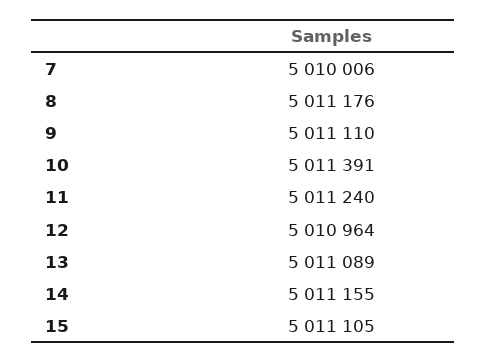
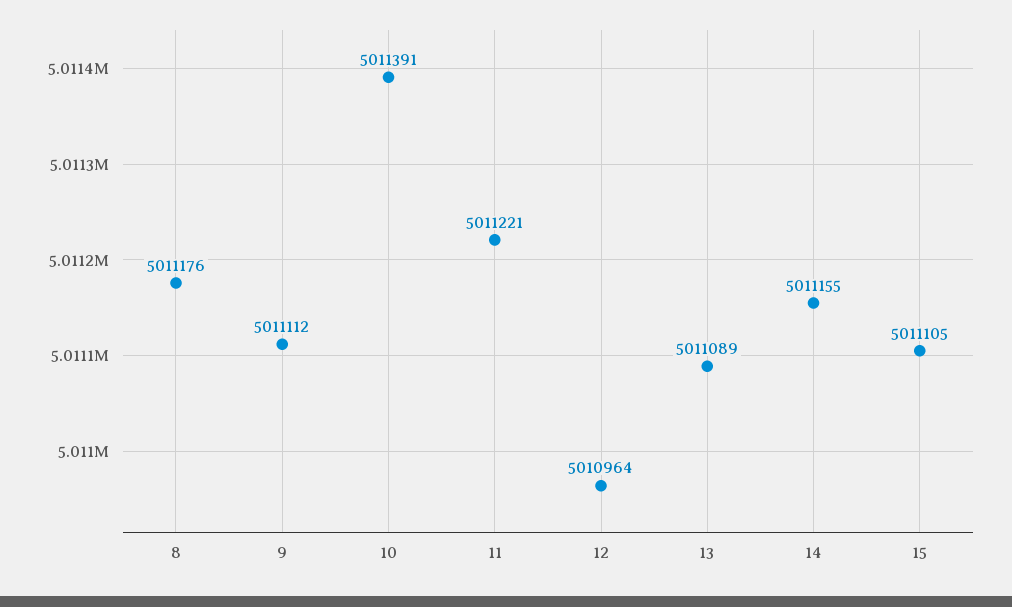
  {
-   "7": 5010006,
    "8": 5011176,
-   "9": 5011110,
+   "9": 5011112,
    "10": 5011391,
-   "11": 5011240,
+   "11": 5011221,
    "12": 5010964,
    "13": 5011089,
    "14": 5011155,
    "15": 5011105
  }

